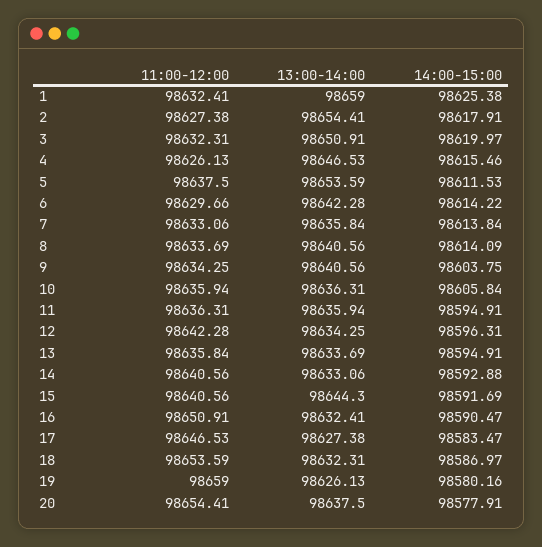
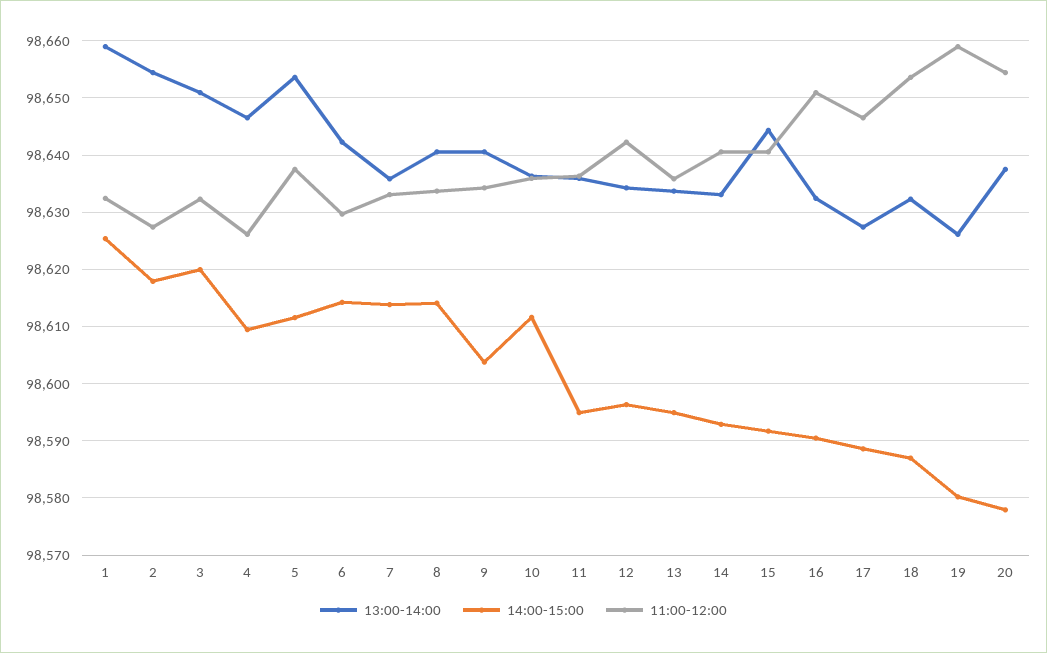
  {
    "11:00-12:00": {
      "1": 98632.41,
      "2": 98627.38,
      "3": 98632.31,
      "4": 98626.13,
      "5": 98637.5,
      "6": 98629.66,
      "7": 98633.06,
      "8": 98633.69,
      "9": 98634.25,
      "10": 98635.94,
      "11": 98636.31,
      "12": 98642.28,
      "13": 98635.84,
      "14": 98640.56,
      "15": 98640.56,
      "16": 98650.91,
      "17": 98646.53,
      "18": 98653.59,
      "19": 98659,
      "20": 98654.41
    },
    "13:00-14:00": {
      "1": 98659,
      "2": 98654.41,
      "3": 98650.91,
      "4": 98646.53,
      "5": 98653.59,
      "6": 98642.28,
      "7": 98635.84,
      "8": 98640.56,
      "9": 98640.56,
      "10": 98636.31,
      "11": 98635.94,
      "12": 98634.25,
      "13": 98633.69,
      "14": 98633.06,
      "15": 98644.3,
      "16": 98632.41,
      "17": 98627.38,
      "18": 98632.31,
      "19": 98626.13,
      "20": 98637.5
    },
    "14:00-15:00": {
      "1": 98625.38,
      "2": 98617.91,
      "3": 98619.97,
-     "4": 98615.46,
+     "4": 98610,
      "5": 98611.53,
      "6": 98614.22,
      "7": 98613.84,
      "8": 98614.09,
      "9": 98603.75,
-     "10": 98605.84,
+     "10": 98612,
      "11": 98594.91,
      "12": 98596.31,
      "13": 98594.91,
      "14": 98592.88,
      "15": 98591.69,
      "16": 98590.47,
-     "17": 98583.47,
+     "17": 98588,
      "18": 98586.97,
      "19": 98580.16,
      "20": 98577.91
    }
  }

